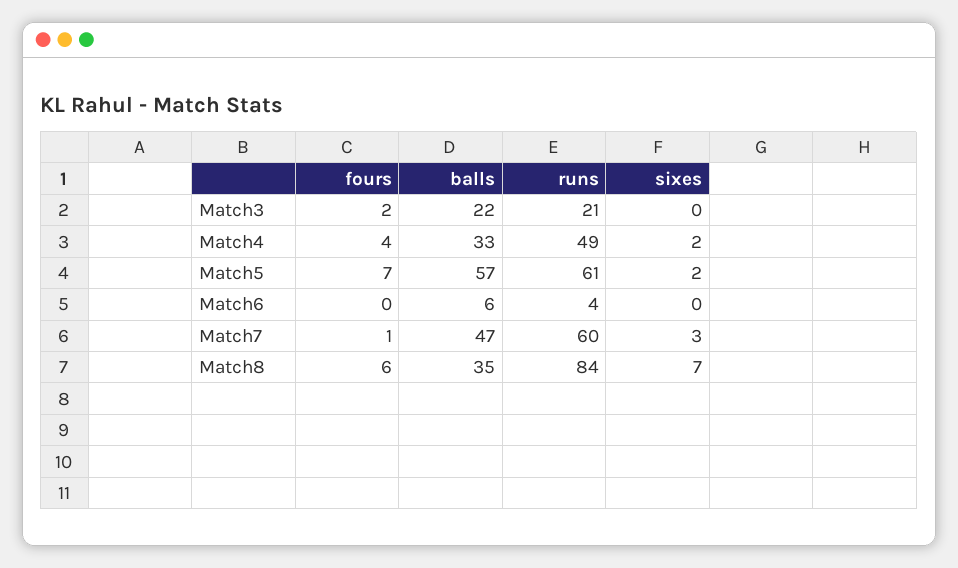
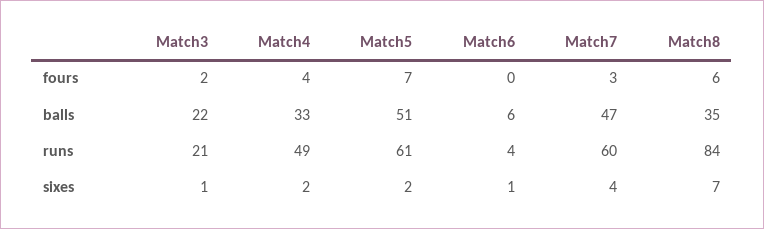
  {
    "fours": {
      "Match3": 2,
      "Match4": 4,
      "Match5": 7,
      "Match6": 0,
-     "Match7": 1,
+     "Match7": 3,
      "Match8": 6
    },
    "balls": {
      "Match3": 22,
      "Match4": 33,
-     "Match5": 57,
+     "Match5": 51,
      "Match6": 6,
      "Match7": 47,
      "Match8": 35
    },
    "runs": {
      "Match3": 21,
      "Match4": 49,
      "Match5": 61,
      "Match6": 4,
      "Match7": 60,
      "Match8": 84
    },
    "sixes": {
-     "Match3": 0,
+     "Match3": 1,
      "Match4": 2,
      "Match5": 2,
-     "Match6": 0,
+     "Match6": 1,
-     "Match7": 3,
+     "Match7": 4,
      "Match8": 7
    }
  }

